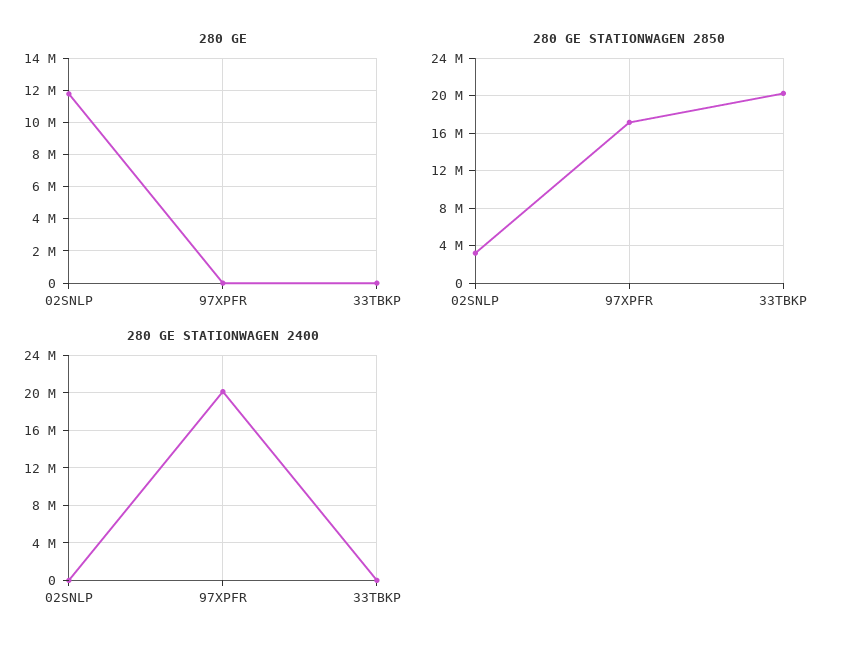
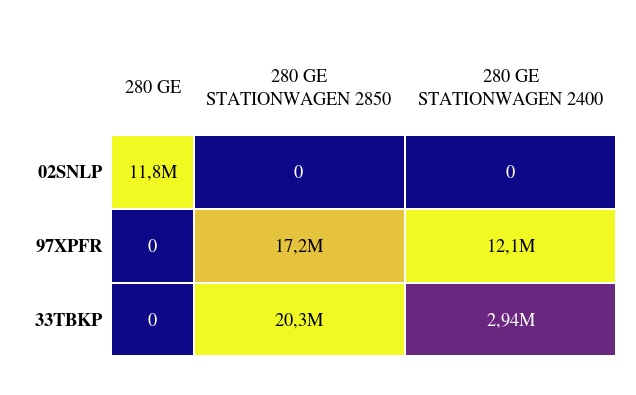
  {
    "280 GE": {
      "02SNLP": 11800000,
      "97XPFR": 0,
      "33TBKP": 0
    },
    "280 GE STATIONWAGEN 2850": {
-     "02SNLP": 3000000,
+     "02SNLP": 0,
      "97XPFR": 17200000,
      "33TBKP": 20300000
    },
    "280 GE STATIONWAGEN 2400": {
      "02SNLP": 0,
-     "97XPFR": 20000000,
+     "97XPFR": 12100000,
-     "33TBKP": 0
+     "33TBKP": 2940000
    }
  }

